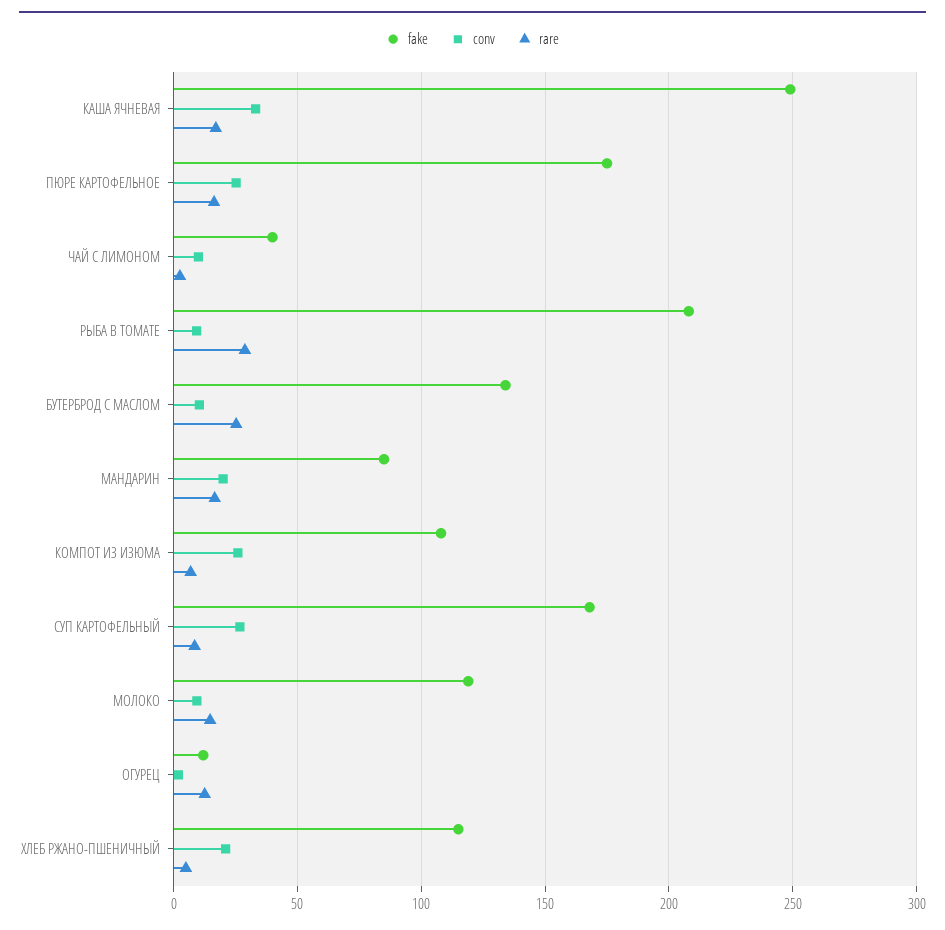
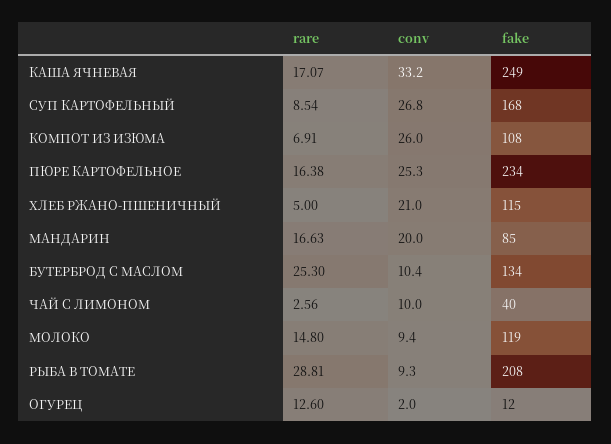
  {
    "fake": {
      "КАША ЯЧНЕВАЯ": 249,
-     "ПЮРЕ КАРТОФЕЛЬНОЕ": 175,
+     "ПЮРЕ КАРТОФЕЛЬНОЕ": 234,
      "ЧАЙ С ЛИМОНОМ": 40,
      "РЫБА В ТОМАТЕ": 208,
      "БУТЕРБРОД С МАСЛОМ": 134,
      "МАНДАРИН": 85,
      "КОМПОТ ИЗ ИЗЮМА": 108,
      "СУП КАРТОФЕЛЬНЫЙ": 168,
      "МОЛОКО": 119,
      "ОГУРЕЦ": 12,
      "ХЛЕБ РЖАНО-ПШЕНИЧНЫЙ": 115
    },
    "conv": {
      "КАША ЯЧНЕВАЯ": 33.2,
      "ПЮРЕ КАРТОФЕЛЬНОЕ": 25.3,
      "ЧАЙ С ЛИМОНОМ": 10,
      "РЫБА В ТОМАТЕ": 9.3,
      "БУТЕРБРОД С МАСЛОМ": 10.4,
      "МАНДАРИН": 20,
      "КОМПОТ ИЗ ИЗЮМА": 26,
      "СУП КАРТОФЕЛЬНЫЙ": 26.8,
      "МОЛОКО": 9.4,
      "ОГУРЕЦ": 2,
      "ХЛЕБ РЖАНО-ПШЕНИЧНЫЙ": 21
    },
    "rare": {
      "КАША ЯЧНЕВАЯ": 17.07,
      "ПЮРЕ КАРТОФЕЛЬНОЕ": 16.38,
      "ЧАЙ С ЛИМОНОМ": 2.56,
      "РЫБА В ТОМАТЕ": 28.81,
      "БУТЕРБРОД С МАСЛОМ": 25.3,
      "МАНДАРИН": 16.63,
      "КОМПОТ ИЗ ИЗЮМА": 6.91,
      "СУП КАРТОФЕЛЬНЫЙ": 8.54,
      "МОЛОКО": 14.8,
      "ОГУРЕЦ": 12.6,
      "ХЛЕБ РЖАНО-ПШЕНИЧНЫЙ": 5
    }
  }

